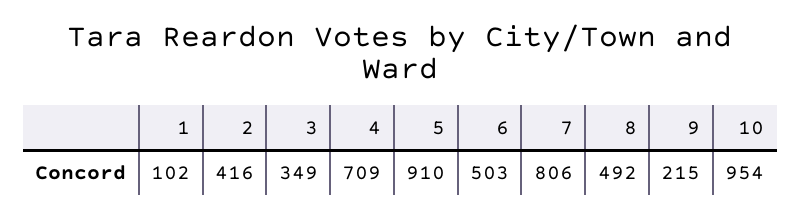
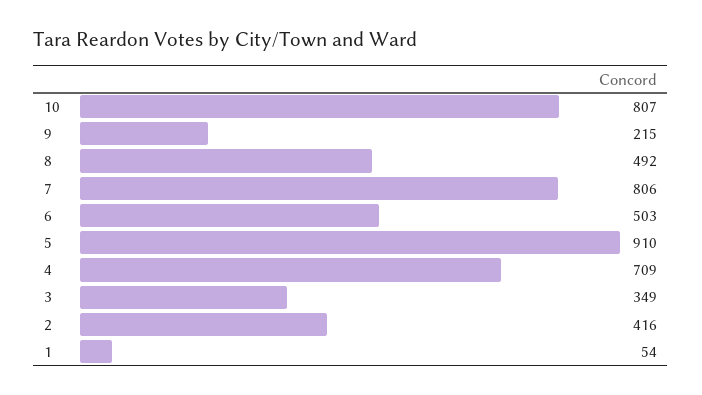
  {
-   "1": 102,
+   "1": 54,
    "2": 416,
    "3": 349,
    "4": 709,
    "5": 910,
    "6": 503,
    "7": 806,
    "8": 492,
    "9": 215,
-   "10": 954
+   "10": 807
  }

